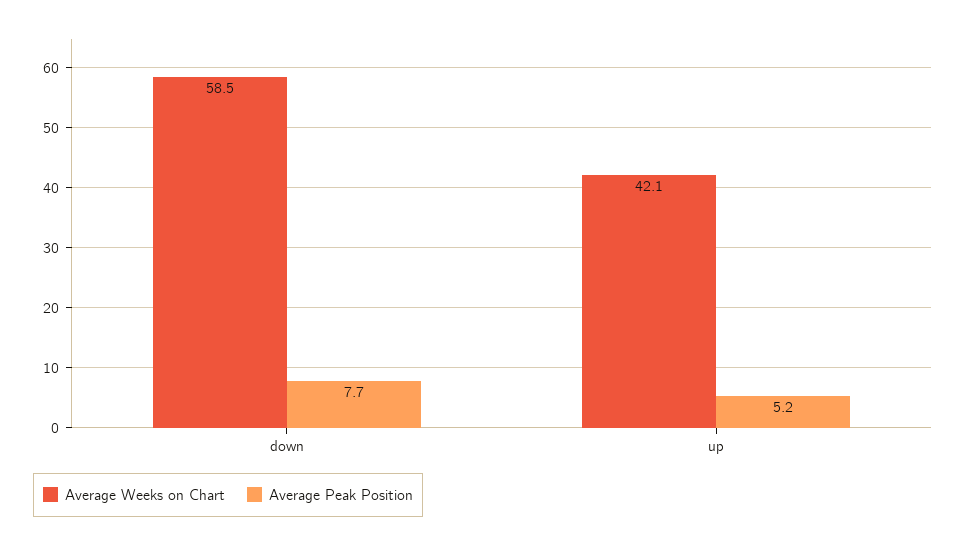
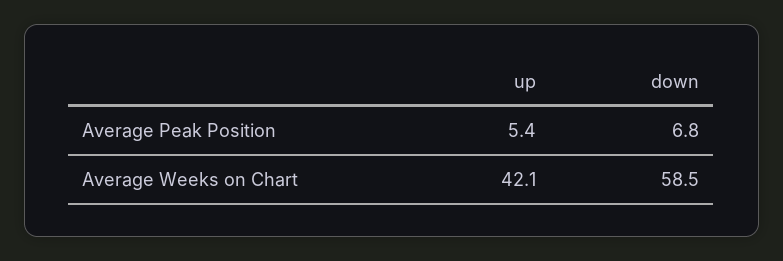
  {
    "Average Weeks on Chart": {
      "down": 58.5,
      "up": 42.1
    },
    "Average Peak Position": {
-     "down": 7.7,
+     "down": 6.8,
-     "up": 5.2
+     "up": 5.4
    }
  }

